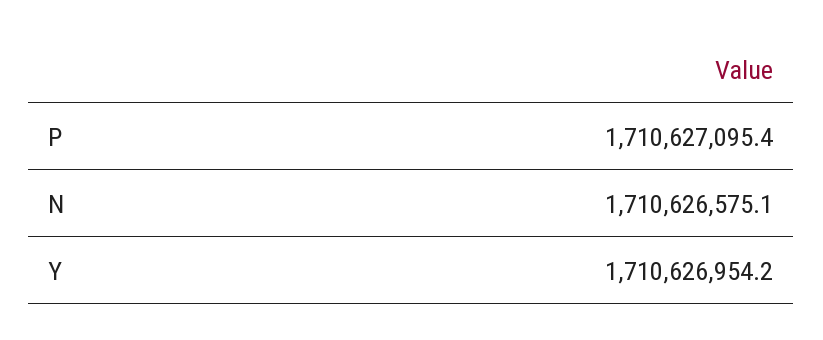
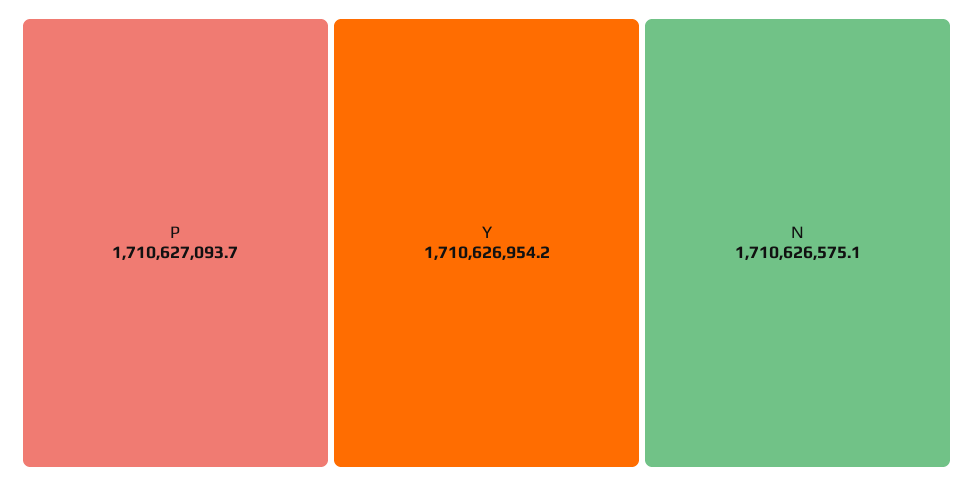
  {
-   "P": 1710627095.4,
+   "P": 1710627093.7,
    "N": 1710626575.1,
    "Y": 1710626954.2
  }

